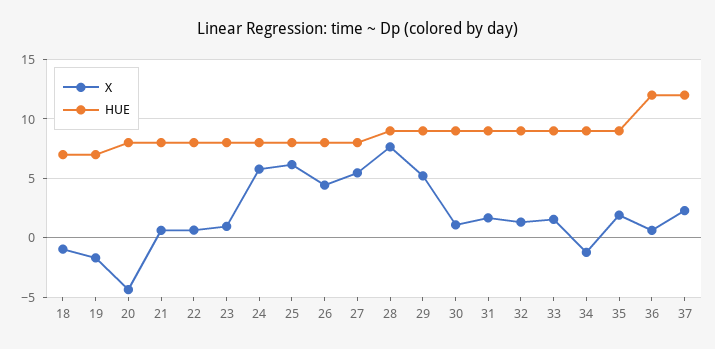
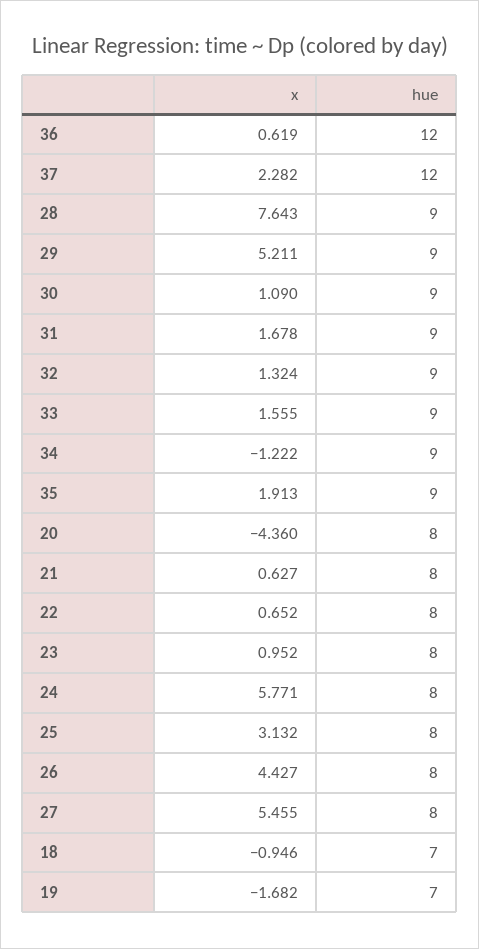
  {
    "X": {
      "18": -0.946,
      "19": -1.682,
      "20": -4.36,
      "21": 0.627,
      "22": 0.652,
      "23": 0.952,
      "24": 5.771,
-     "25": 6,
+     "25": 3.132,
      "26": 4.427,
      "27": 5.455,
      "28": 7.643,
      "29": 5.211,
      "30": 1.09,
      "31": 1.678,
      "32": 1.324,
      "33": 1.555,
      "34": -1.222,
      "35": 1.913,
      "36": 0.619,
      "37": 2.282
    },
    "HUE": {
      "18": 7,
      "19": 7,
      "20": 8,
      "21": 8,
      "22": 8,
      "23": 8,
      "24": 8,
      "25": 8,
      "26": 8,
      "27": 8,
      "28": 9,
      "29": 9,
      "30": 9,
      "31": 9,
      "32": 9,
      "33": 9,
      "34": 9,
      "35": 9,
      "36": 12,
      "37": 12
    }
  }

